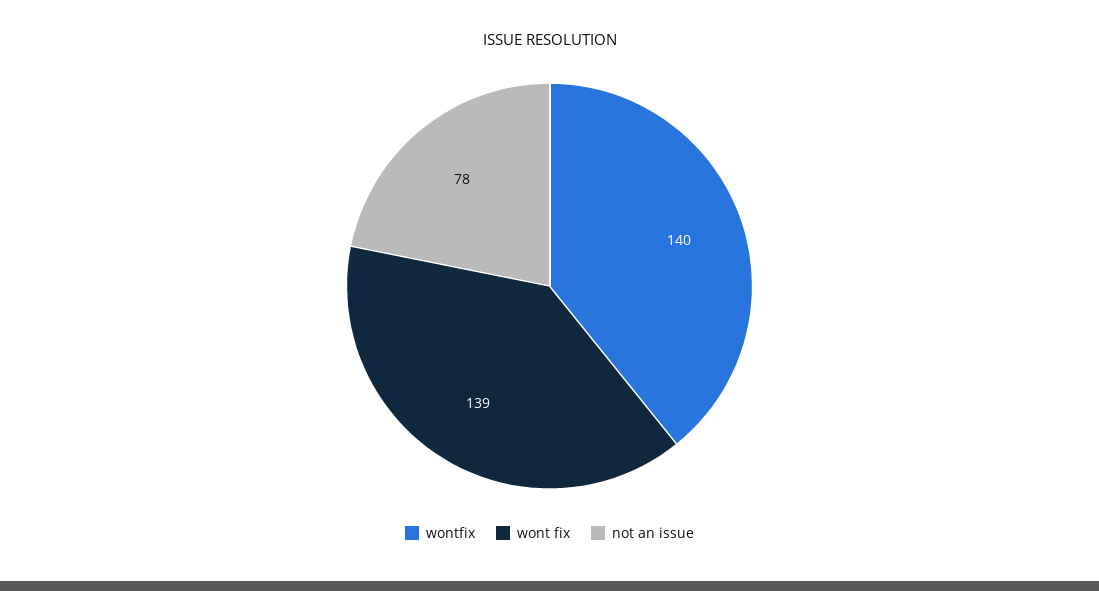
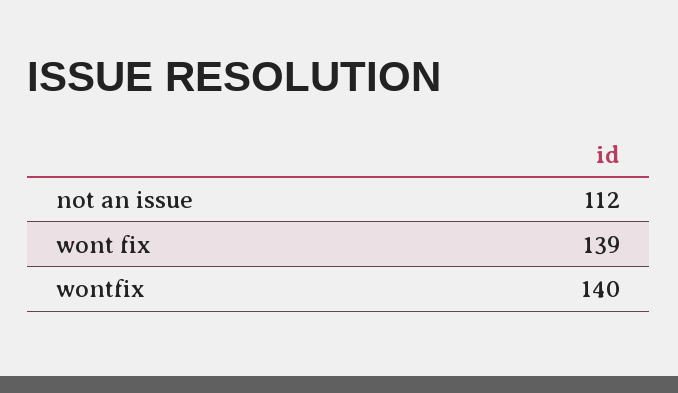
  {
    "wontfix": 140,
    "wont fix": 139,
-   "not an issue": 78
+   "not an issue": 112
  }

